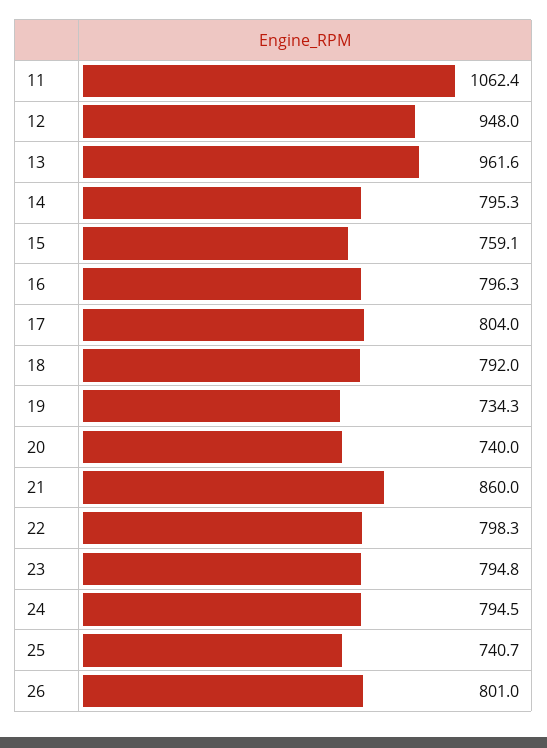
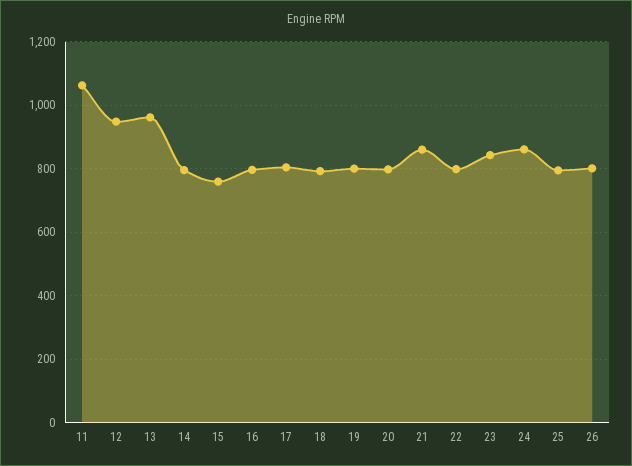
  {
    "11": 1062.4,
    "12": 948,
    "13": 961.6,
    "14": 795.3,
    "15": 759.1,
    "16": 796.3,
    "17": 804,
    "18": 792,
-   "19": 734.3,
+   "19": 800,
-   "20": 740,
+   "20": 800,
    "21": 860,
    "22": 798.3,
-   "23": 794.8,
+   "23": 840,
-   "24": 794.5,
+   "24": 860,
-   "25": 740.7,
+   "25": 800,
    "26": 801
  }

